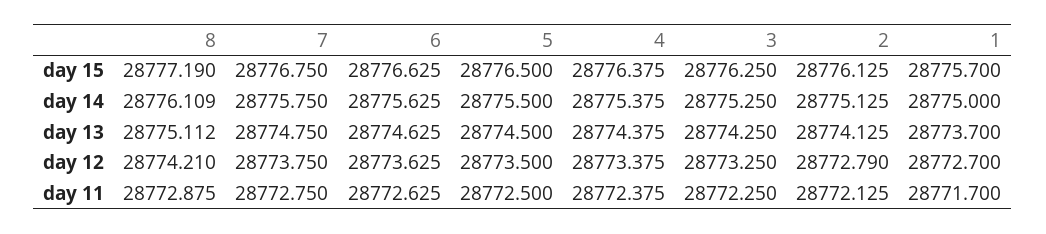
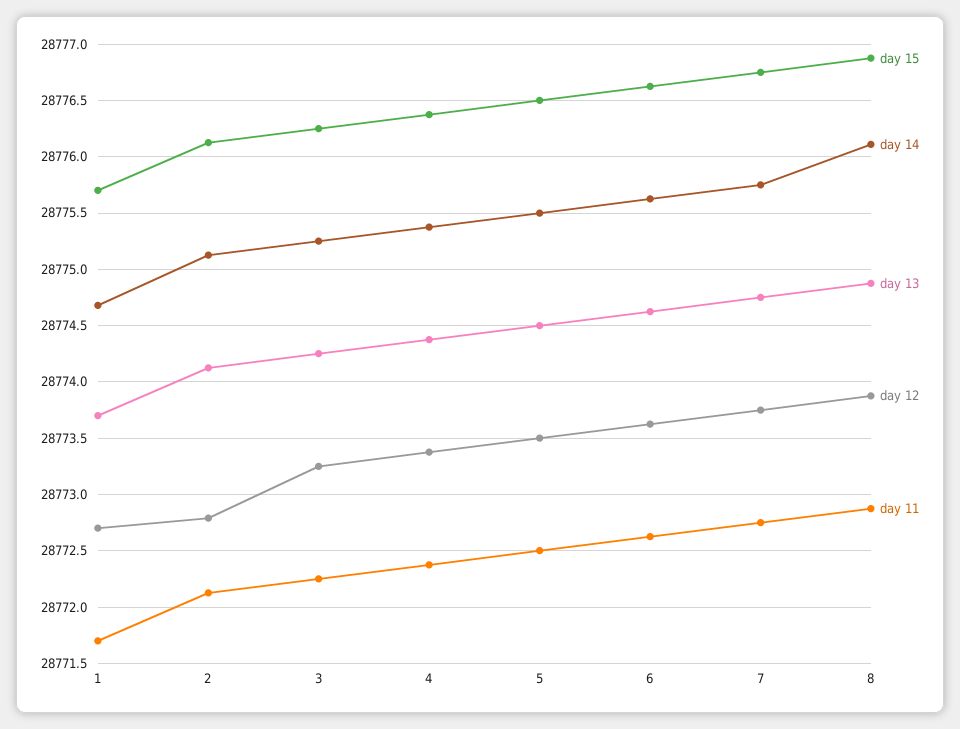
  {
    "day 15": {
-     "8": 28777.19,
+     "8": 28776.9,
      "7": 28776.75,
      "6": 28776.625,
      "5": 28776.5,
      "4": 28776.375,
      "3": 28776.25,
      "2": 28776.125,
      "1": 28775.7
    },
    "day 14": {
      "8": 28776.109,
      "7": 28775.75,
      "6": 28775.625,
      "5": 28775.5,
      "4": 28775.375,
      "3": 28775.25,
      "2": 28775.125,
-     "1": 28775
+     "1": 28774.7
    },
    "day 13": {
-     "8": 28775.112,
+     "8": 28774.9,
      "7": 28774.75,
      "6": 28774.625,
      "5": 28774.5,
      "4": 28774.375,
      "3": 28774.25,
      "2": 28774.125,
      "1": 28773.7
    },
    "day 12": {
-     "8": 28774.21,
+     "8": 28773.9,
      "7": 28773.75,
      "6": 28773.625,
      "5": 28773.5,
      "4": 28773.375,
      "3": 28773.25,
      "2": 28772.79,
      "1": 28772.7
    },
    "day 11": {
      "8": 28772.875,
      "7": 28772.75,
      "6": 28772.625,
      "5": 28772.5,
      "4": 28772.375,
      "3": 28772.25,
      "2": 28772.125,
      "1": 28771.7
    }
  }

